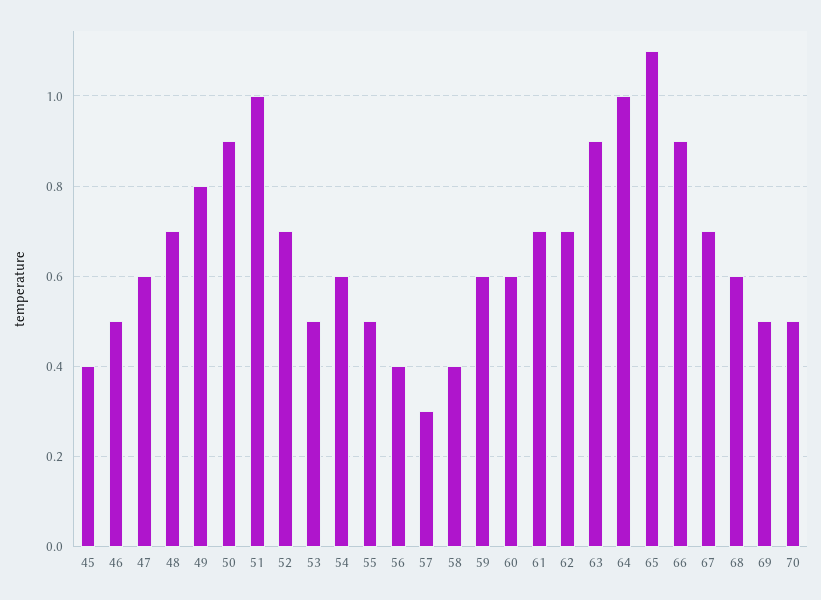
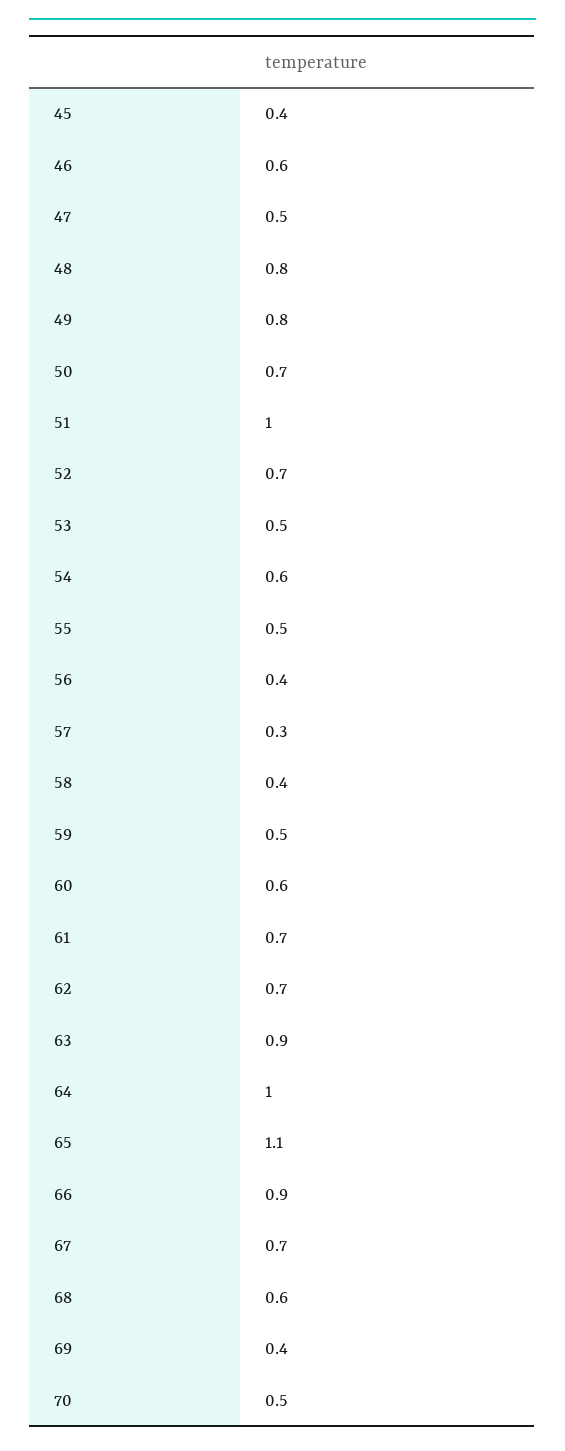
  {
    "45": 0.4,
-   "46": 0.5,
+   "46": 0.6,
-   "47": 0.6,
+   "47": 0.5,
-   "48": 0.7,
+   "48": 0.8,
    "49": 0.8,
-   "50": 0.9,
+   "50": 0.7,
    "51": 1,
    "52": 0.7,
    "53": 0.5,
    "54": 0.6,
    "55": 0.5,
    "56": 0.4,
    "57": 0.3,
    "58": 0.4,
-   "59": 0.6,
+   "59": 0.5,
    "60": 0.6,
    "61": 0.7,
    "62": 0.7,
    "63": 0.9,
    "64": 1,
    "65": 1.1,
    "66": 0.9,
    "67": 0.7,
    "68": 0.6,
-   "69": 0.5,
+   "69": 0.4,
    "70": 0.5
  }

